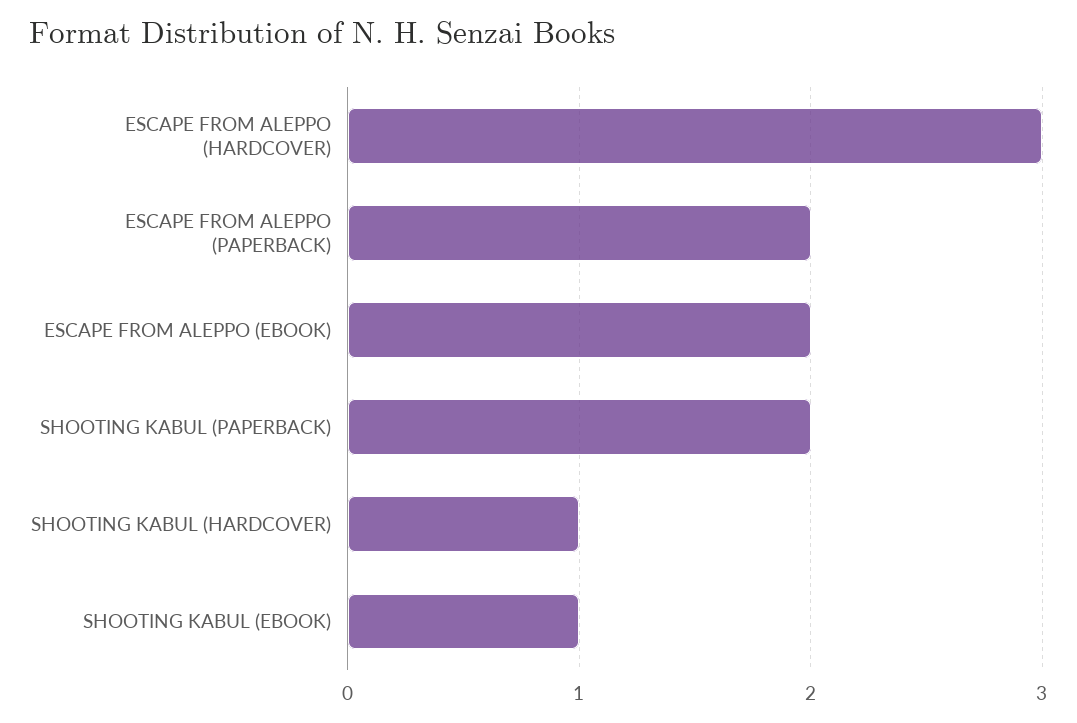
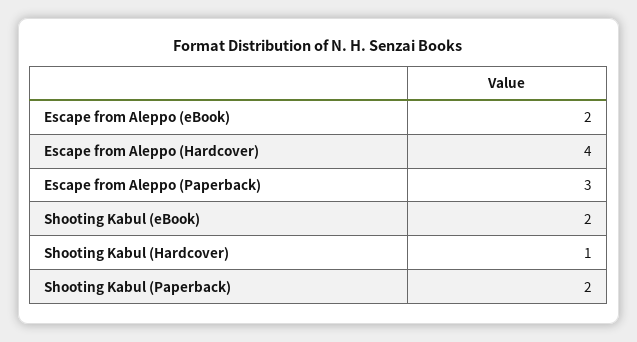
  {
-   "ESCAPE FROM ALEPPO (HARDCOVER)": 3,
+   "ESCAPE FROM ALEPPO (HARDCOVER)": 4,
-   "ESCAPE FROM ALEPPO (PAPERBACK)": 2,
+   "ESCAPE FROM ALEPPO (PAPERBACK)": 3,
    "ESCAPE FROM ALEPPO (EBOOK)": 2,
    "SHOOTING KABUL (PAPERBACK)": 2,
    "SHOOTING KABUL (HARDCOVER)": 1,
-   "SHOOTING KABUL (EBOOK)": 1
+   "SHOOTING KABUL (EBOOK)": 2
  }

